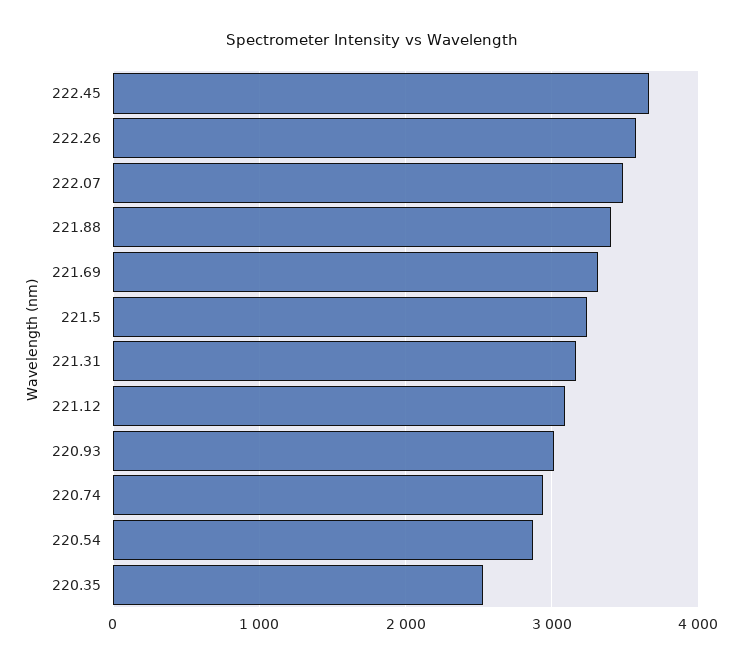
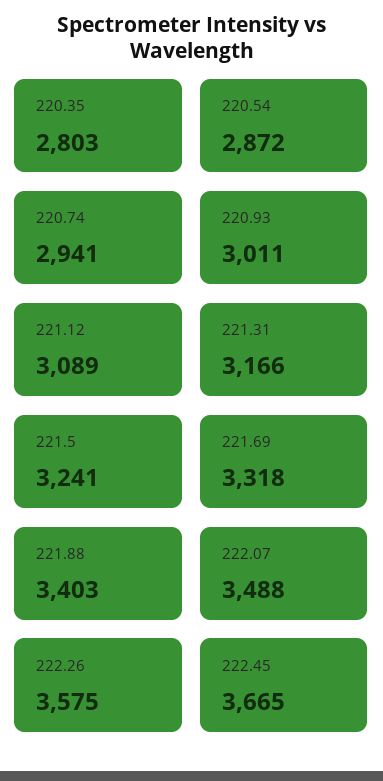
  {
    "222.45": 3665,
    "222.26": 3575,
    "222.07": 3488,
    "221.88": 3403,
    "221.69": 3318,
    "221.5": 3241,
    "221.31": 3166,
    "221.12": 3089,
    "220.93": 3011,
    "220.74": 2941,
    "220.54": 2872,
-   "220.35": 2500
+   "220.35": 2803
  }

